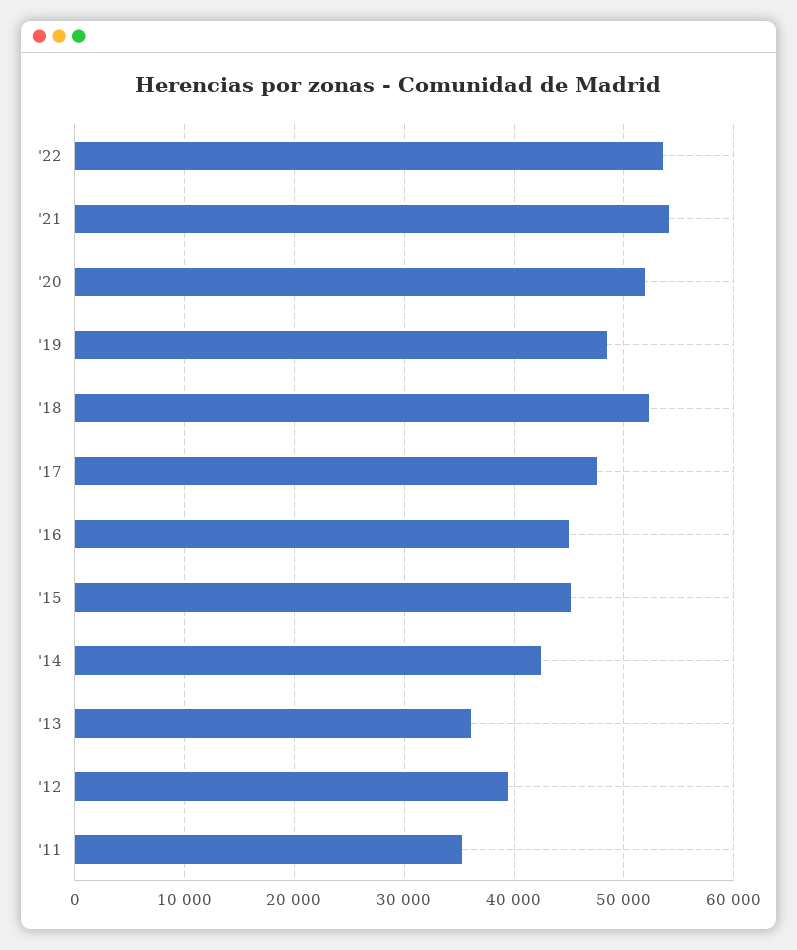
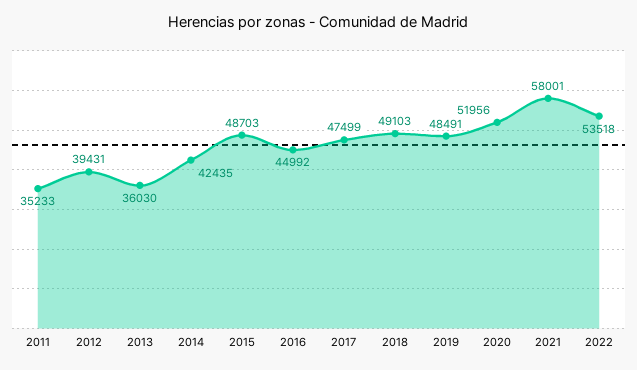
  {
    "'22": 53518,
-   "'21": 54000,
+   "'21": 58001,
    "'20": 51956,
    "'19": 48491,
-   "'18": 52000,
+   "'18": 49103,
    "'17": 47499,
    "'16": 44992,
-   "'15": 45000,
+   "'15": 48703,
    "'14": 42435,
    "'13": 36030,
    "'12": 39431,
    "'11": 35233
  }

